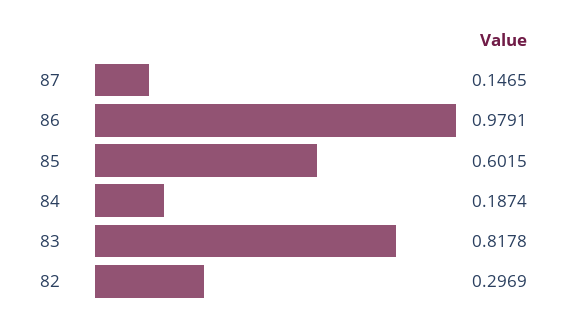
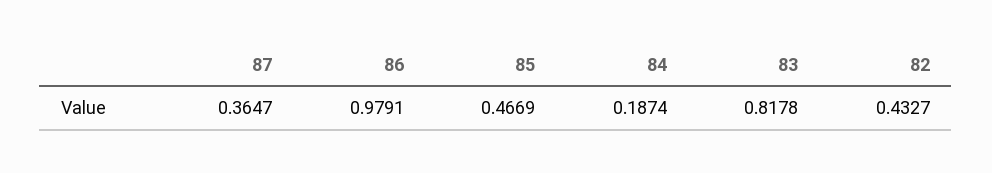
  {
-   "87": 0.1465,
+   "87": 0.3647,
    "86": 0.9791,
-   "85": 0.6015,
+   "85": 0.4669,
    "84": 0.1874,
    "83": 0.8178,
-   "82": 0.2969
+   "82": 0.4327
  }

